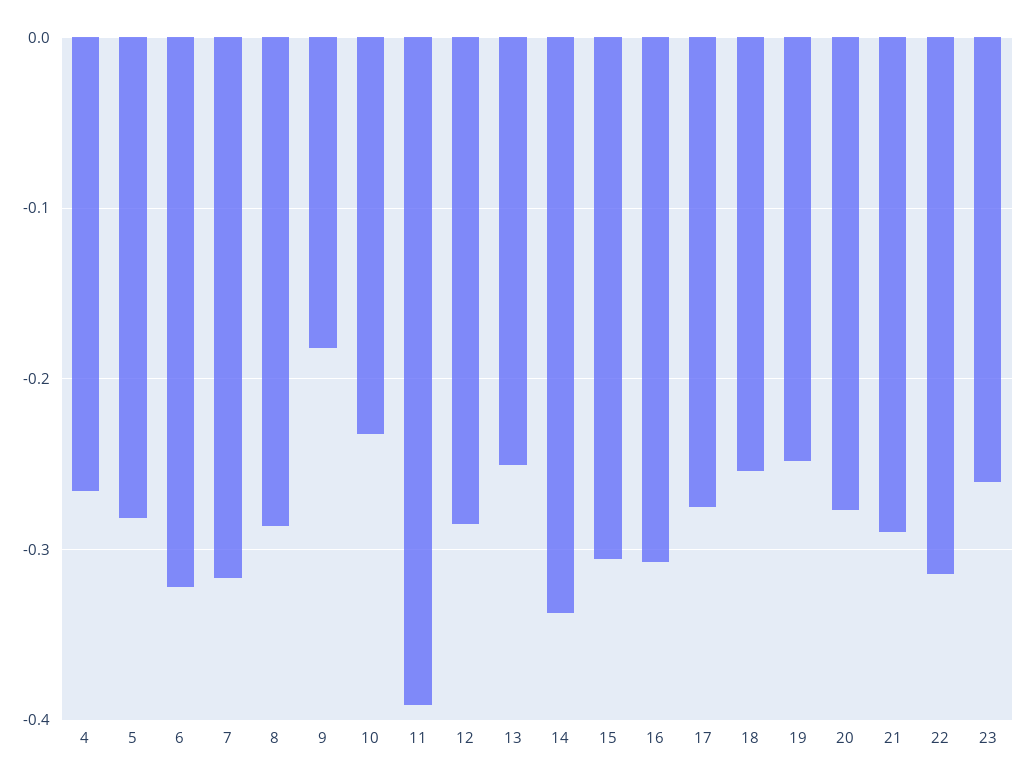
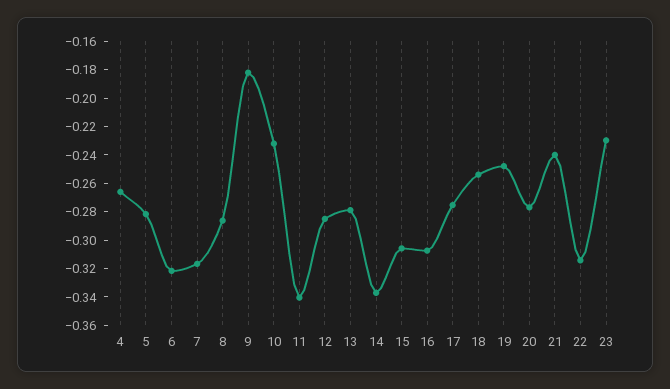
  {
    "4": -0.27,
    "5": -0.28,
    "6": -0.32,
    "7": -0.32,
    "8": -0.29,
    "9": -0.18,
    "10": -0.23,
-   "11": -0.39,
+   "11": -0.34,
    "12": -0.29,
-   "13": -0.25,
+   "13": -0.28,
    "14": -0.34,
    "15": -0.31,
    "16": -0.31,
    "17": -0.28,
    "18": -0.25,
    "19": -0.25,
    "20": -0.28,
-   "21": -0.29,
+   "21": -0.24,
    "22": -0.31,
-   "23": -0.26
+   "23": -0.23
  }

